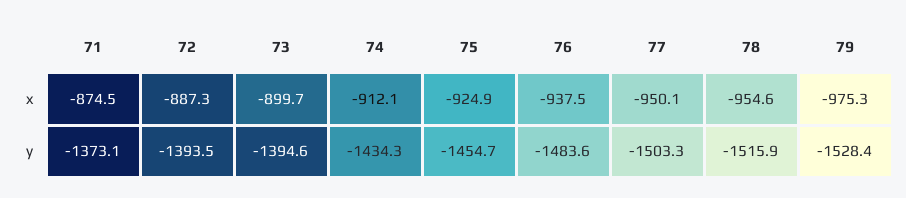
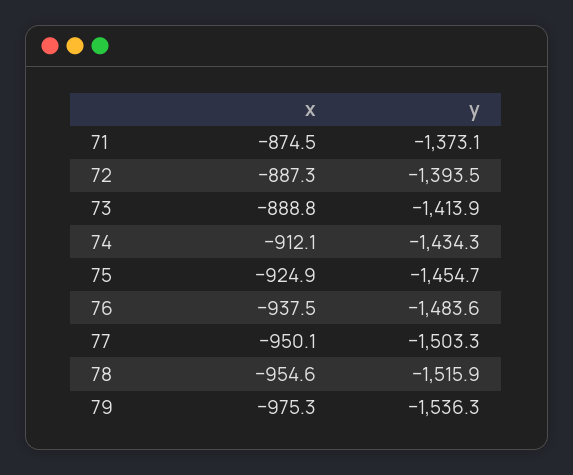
  {
    "71": {
      "x": -874.5,
      "y": -1373.1
    },
    "72": {
      "x": -887.3,
      "y": -1393.5
    },
    "73": {
-     "x": -899.7,
+     "x": -888.8,
-     "y": -1394.6
+     "y": -1413.9
    },
    "74": {
      "x": -912.1,
      "y": -1434.3
    },
    "75": {
      "x": -924.9,
      "y": -1454.7
    },
    "76": {
      "x": -937.5,
      "y": -1483.6
    },
    "77": {
      "x": -950.1,
      "y": -1503.3
    },
    "78": {
      "x": -954.6,
      "y": -1515.9
    },
    "79": {
      "x": -975.3,
-     "y": -1528.4
+     "y": -1536.3
    }
  }

